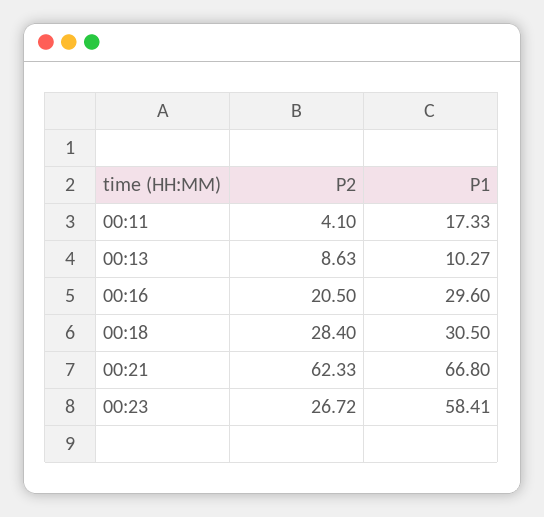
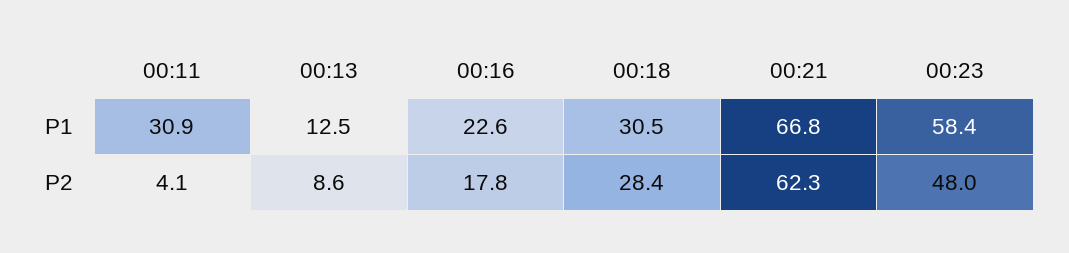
  {
    "P2": {
      "00:11": 4.1,
      "00:13": 8.63,
-     "00:16": 20.5,
+     "00:16": 17.8,
      "00:18": 28.4,
      "00:21": 62.33,
-     "00:23": 26.72
+     "00:23": 48
    },
    "P1": {
-     "00:11": 17.33,
+     "00:11": 30.9,
-     "00:13": 10.27,
+     "00:13": 12.5,
-     "00:16": 29.6,
+     "00:16": 22.6,
      "00:18": 30.5,
      "00:21": 66.8,
      "00:23": 58.41
    }
  }

